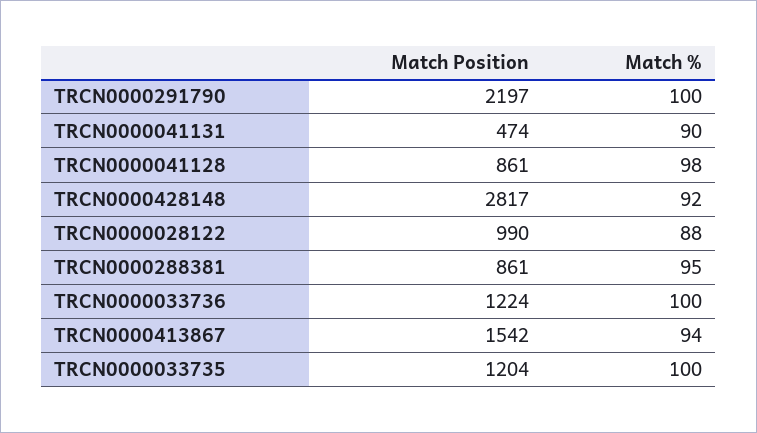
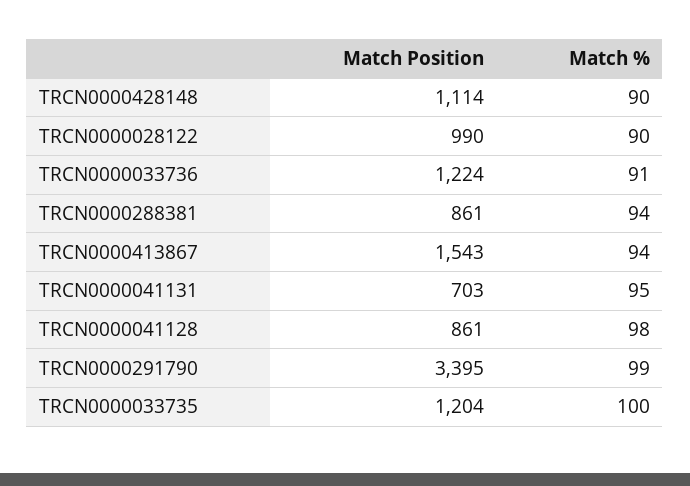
  {
    "Match Position": {
-     "TRCN0000291790": 2197,
+     "TRCN0000291790": 3395,
-     "TRCN0000041131": 474,
+     "TRCN0000041131": 703,
      "TRCN0000041128": 861,
-     "TRCN0000428148": 2817,
+     "TRCN0000428148": 1114,
      "TRCN0000028122": 990,
      "TRCN0000288381": 861,
      "TRCN0000033736": 1224,
-     "TRCN0000413867": 1542,
+     "TRCN0000413867": 1543,
      "TRCN0000033735": 1204
    },
    "Match %": {
-     "TRCN0000291790": 100,
+     "TRCN0000291790": 99,
-     "TRCN0000041131": 90,
+     "TRCN0000041131": 95,
      "TRCN0000041128": 98,
-     "TRCN0000428148": 92,
+     "TRCN0000428148": 90,
-     "TRCN0000028122": 88,
+     "TRCN0000028122": 90,
-     "TRCN0000288381": 95,
+     "TRCN0000288381": 94,
-     "TRCN0000033736": 100,
+     "TRCN0000033736": 91,
      "TRCN0000413867": 94,
      "TRCN0000033735": 100
    }
  }

